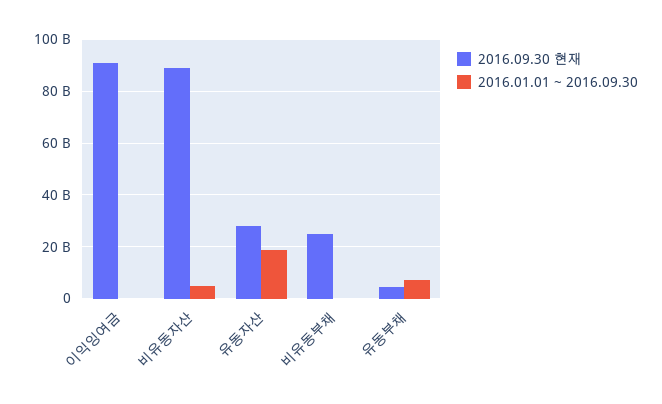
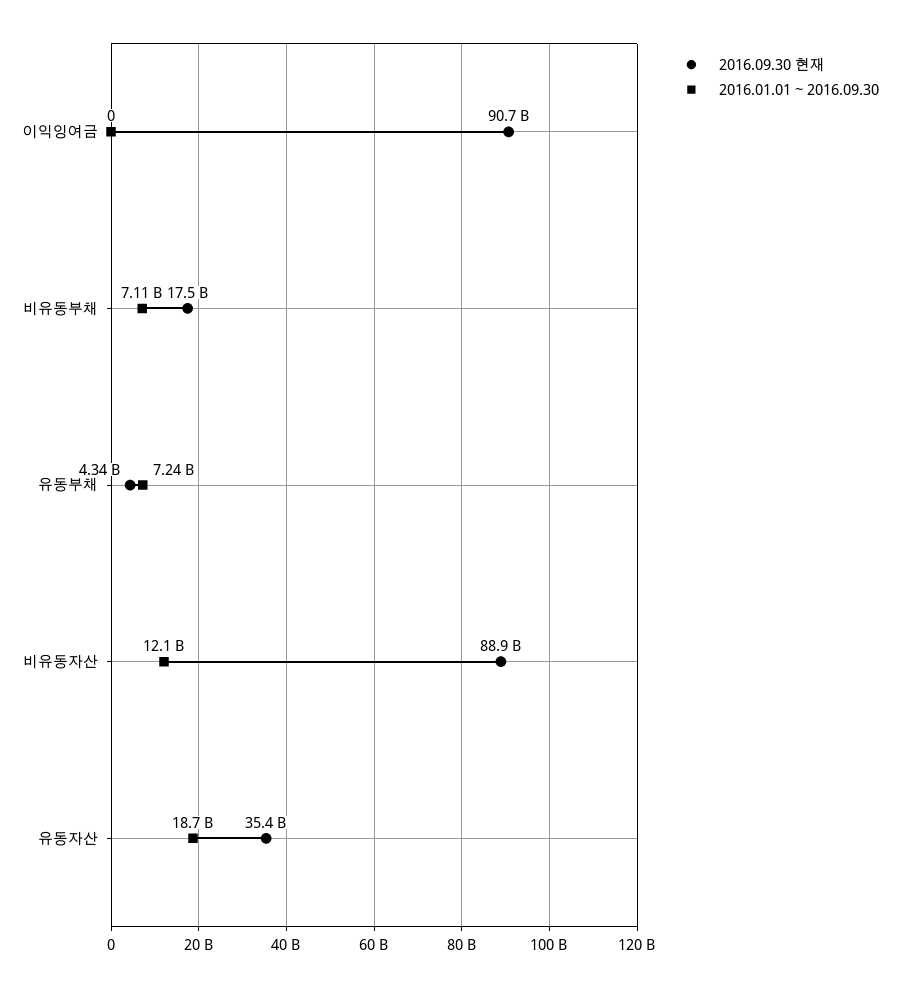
  {
    "2016.09.30 현재": {
      "이익잉여금": 90700000000,
      "비유동자산": 88900000000,
-     "유동자산": 27500000000,
+     "유동자산": 35400000000,
-     "비유동부채": 25000000000,
+     "비유동부채": 17500000000,
      "유동부채": 4340000000
    },
    "2016.01.01 ~ 2016.09.30": {
      "이익잉여금": 0,
-     "비유동자산": 5000000000,
+     "비유동자산": 12100000000,
      "유동자산": 18700000000,
-     "비유동부채": 0,
+     "비유동부채": 7110000000,
      "유동부채": 7240000000
    }
  }

